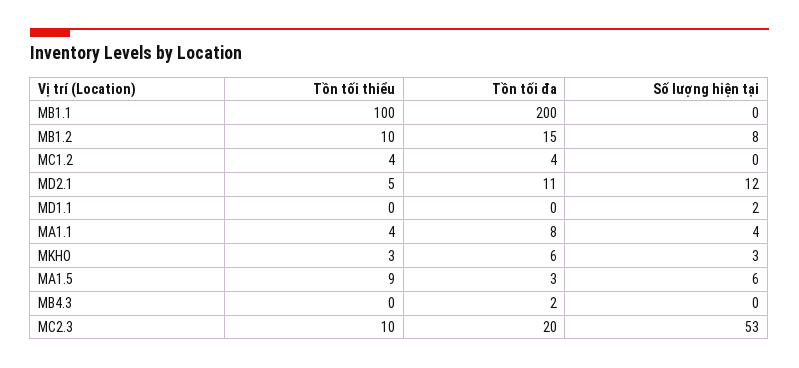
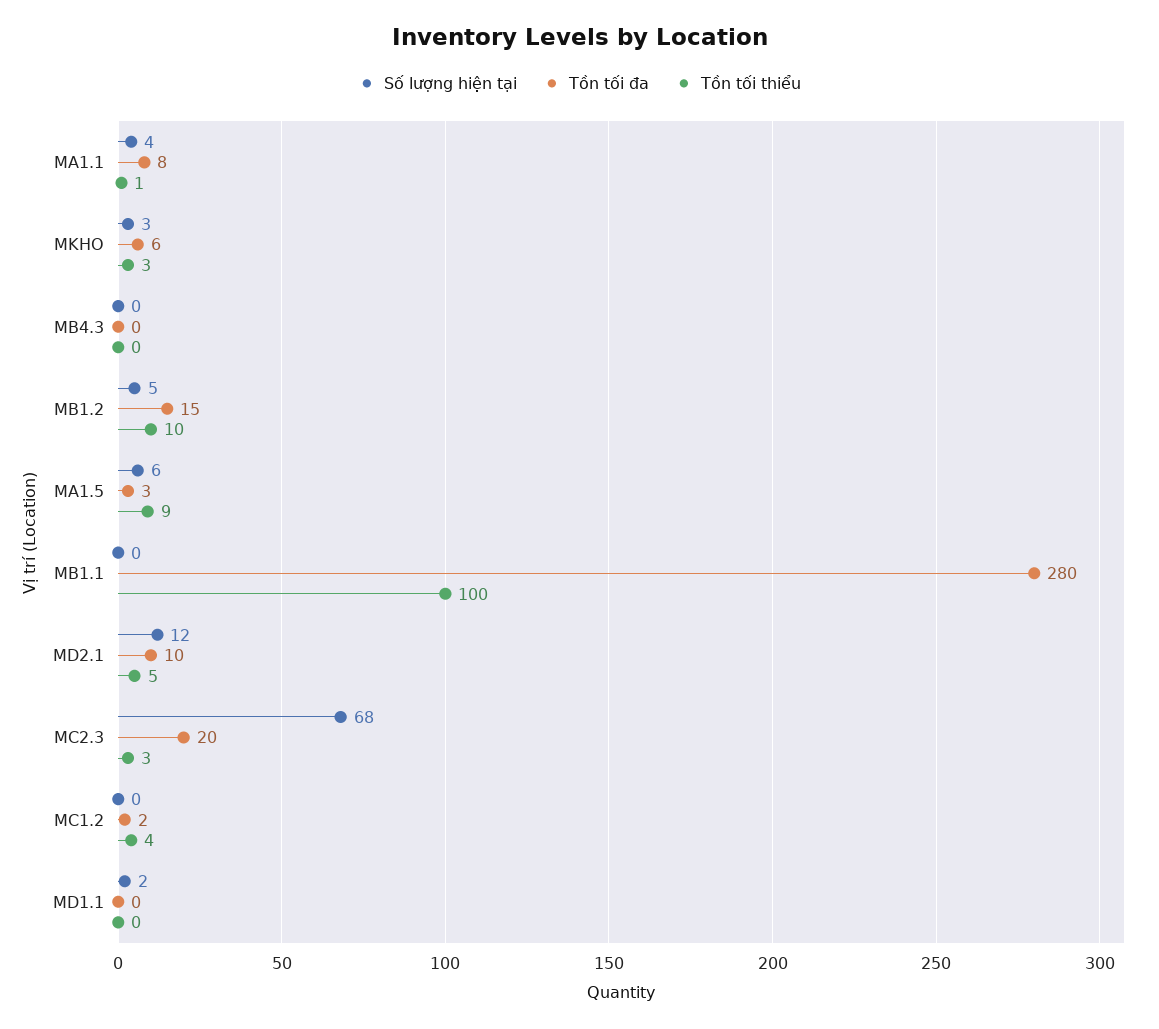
  {
    "Tồn tối thiểu": {
      "MB1.1": 100,
      "MB1.2": 10,
      "MC1.2": 4,
      "MD2.1": 5,
      "MD1.1": 0,
-     "MA1.1": 4,
+     "MA1.1": 1,
      "MKHO": 3,
      "MA1.5": 9,
      "MB4.3": 0,
-     "MC2.3": 10
+     "MC2.3": 3
    },
    "Tồn tối đa": {
-     "MB1.1": 200,
+     "MB1.1": 280,
      "MB1.2": 15,
-     "MC1.2": 4,
+     "MC1.2": 2,
-     "MD2.1": 11,
+     "MD2.1": 10,
      "MD1.1": 0,
      "MA1.1": 8,
      "MKHO": 6,
      "MA1.5": 3,
-     "MB4.3": 2,
+     "MB4.3": 0,
      "MC2.3": 20
    },
    "Số lượng hiện tại": {
      "MB1.1": 0,
-     "MB1.2": 8,
+     "MB1.2": 5,
      "MC1.2": 0,
      "MD2.1": 12,
      "MD1.1": 2,
      "MA1.1": 4,
      "MKHO": 3,
      "MA1.5": 6,
      "MB4.3": 0,
-     "MC2.3": 53
+     "MC2.3": 68
    }
  }

